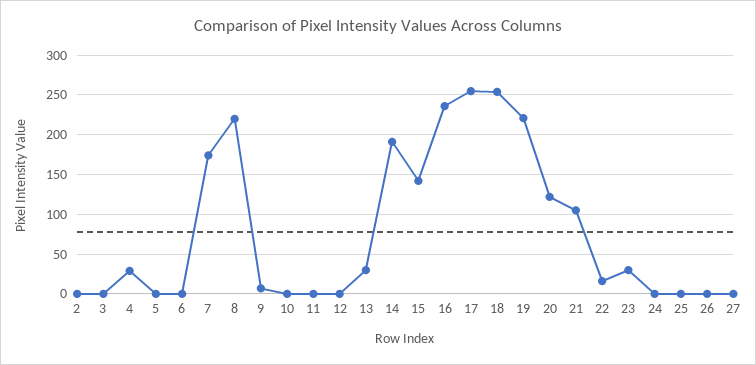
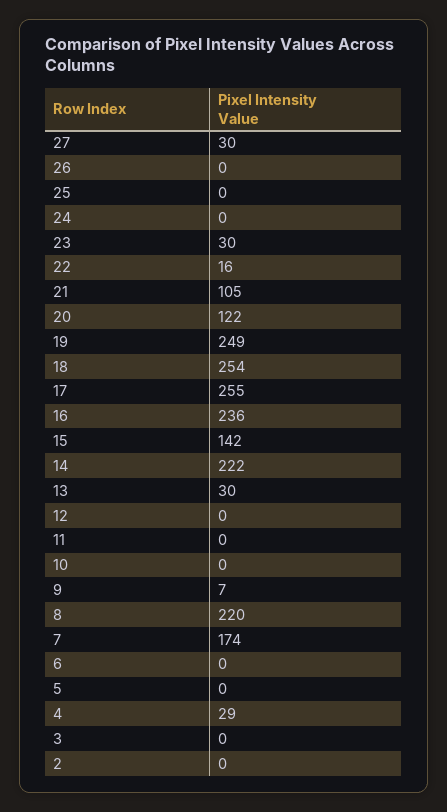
  {
    "2": 0,
    "3": 0,
    "4": 29,
    "5": 0,
    "6": 0,
    "7": 174,
    "8": 220,
    "9": 7,
    "10": 0,
    "11": 0,
    "12": 0,
    "13": 30,
-   "14": 190,
+   "14": 222,
    "15": 142,
    "16": 236,
    "17": 255,
    "18": 254,
-   "19": 220,
+   "19": 249,
    "20": 122,
    "21": 105,
    "22": 16,
    "23": 30,
    "24": 0,
    "25": 0,
    "26": 0,
-   "27": 0
+   "27": 30
  }

